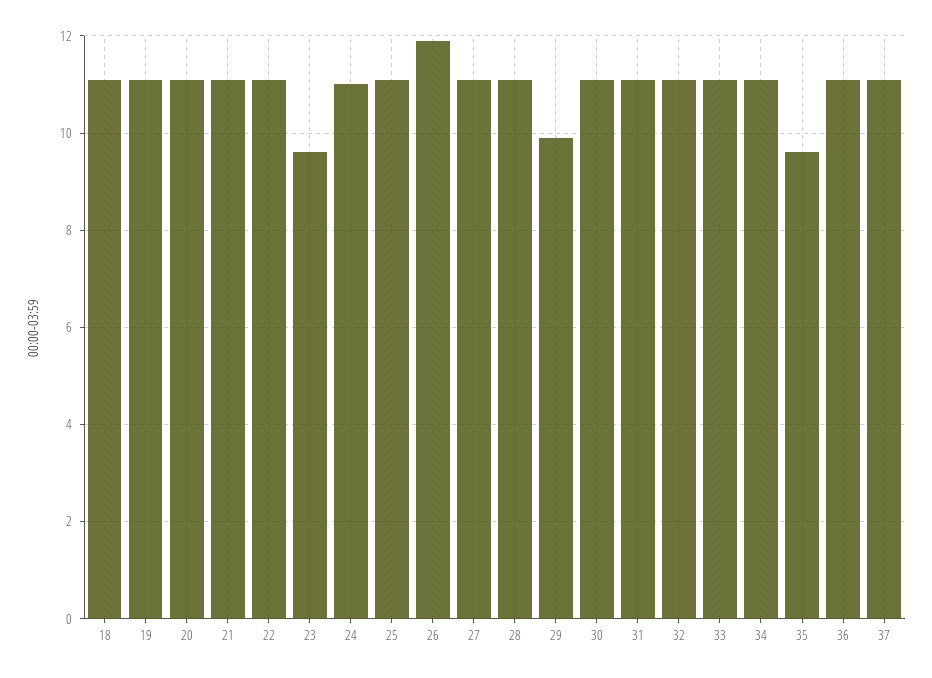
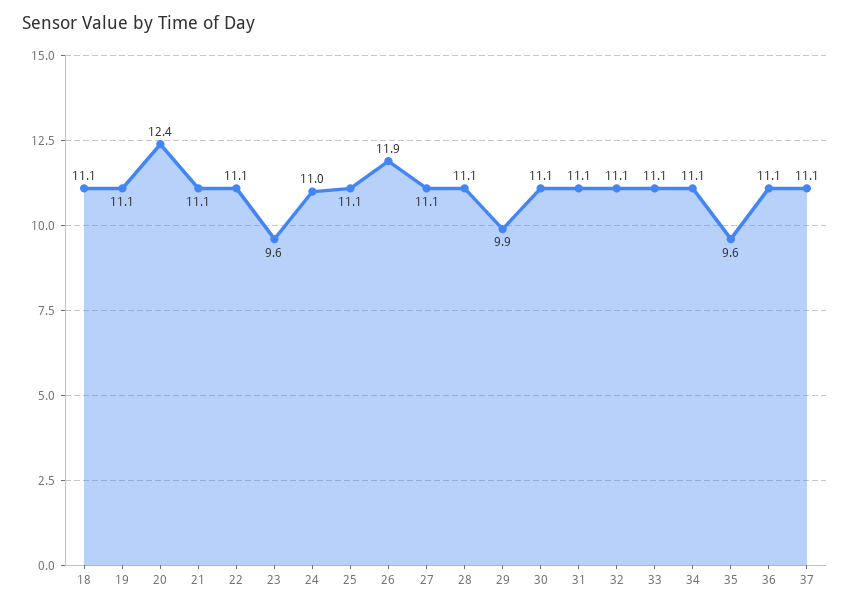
  {
    "18": 11.1,
    "19": 11.1,
-   "20": 11,
+   "20": 12.4,
    "21": 11.1,
    "22": 11.1,
    "23": 9.6,
    "24": 11,
    "25": 11.1,
    "26": 11.9,
    "27": 11.1,
    "28": 11.1,
    "29": 9.9,
    "30": 11.1,
    "31": 11.1,
    "32": 11.1,
    "33": 11.1,
    "34": 11.1,
    "35": 9.6,
    "36": 11.1,
    "37": 11.1
  }

